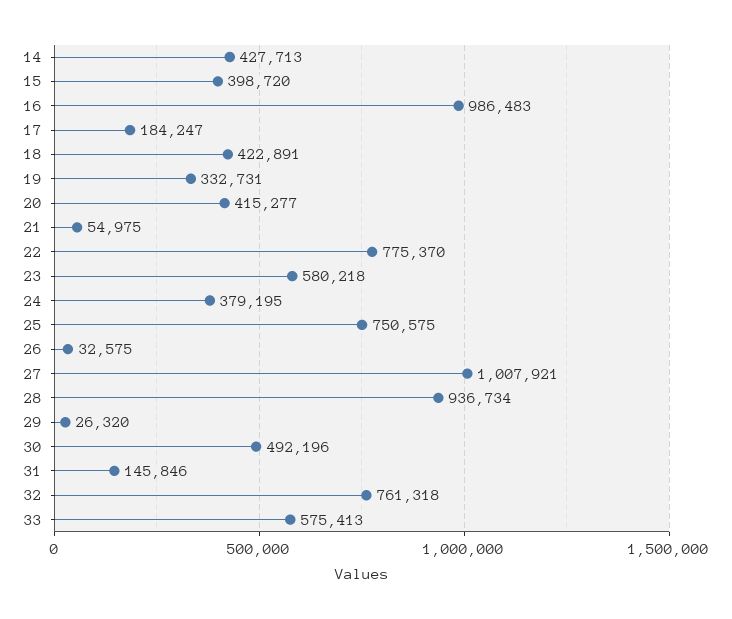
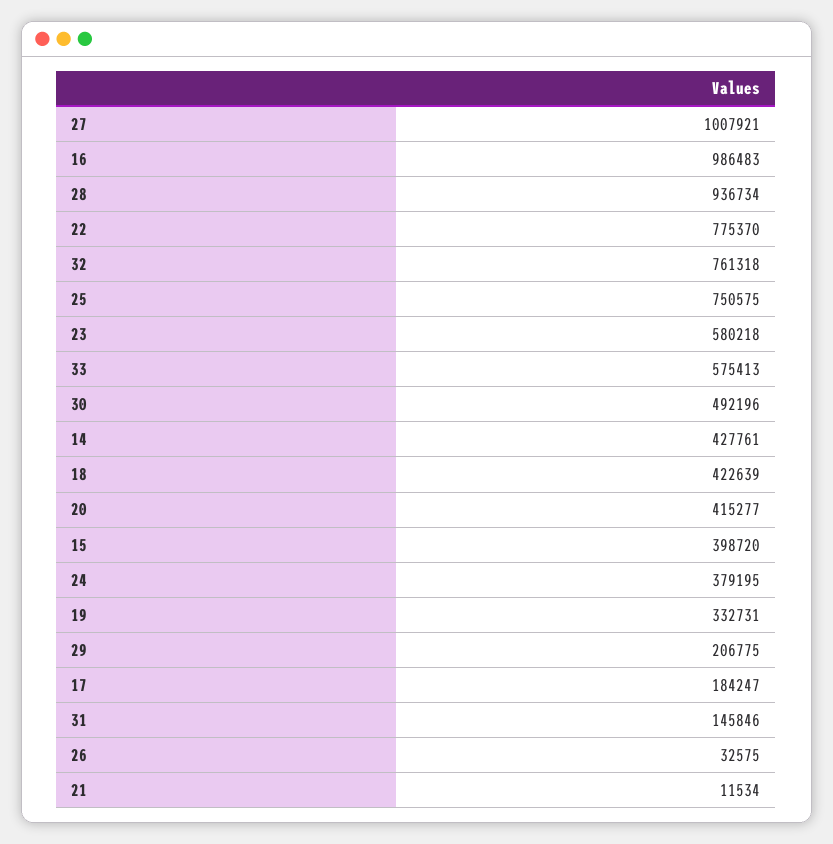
  {
-   "14": 427713,
+   "14": 427761,
    "15": 398720,
    "16": 986483,
    "17": 184247,
-   "18": 422891,
+   "18": 422639,
    "19": 332731,
    "20": 415277,
-   "21": 54975,
+   "21": 11534,
    "22": 775370,
    "23": 580218,
    "24": 379195,
    "25": 750575,
    "26": 32575,
    "27": 1007921,
    "28": 936734,
-   "29": 26320,
+   "29": 206775,
    "30": 492196,
    "31": 145846,
    "32": 761318,
    "33": 575413
  }

